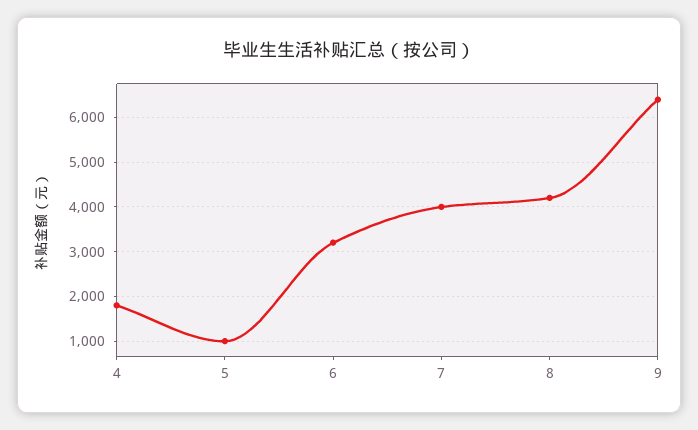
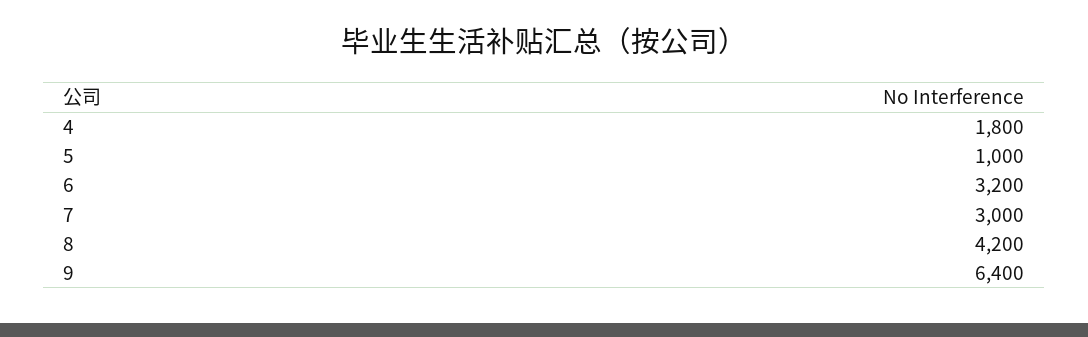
  {
    "4": 1800,
    "5": 1000,
    "6": 3200,
-   "7": 4000,
+   "7": 3000,
    "8": 4200,
    "9": 6400
  }

